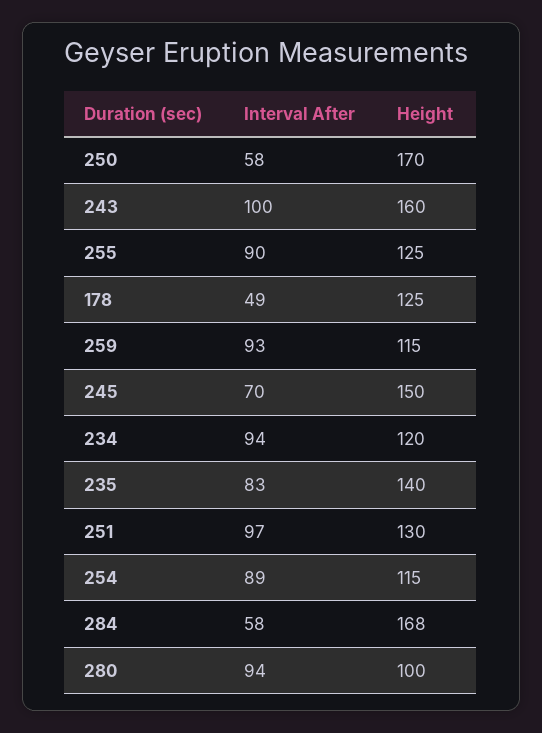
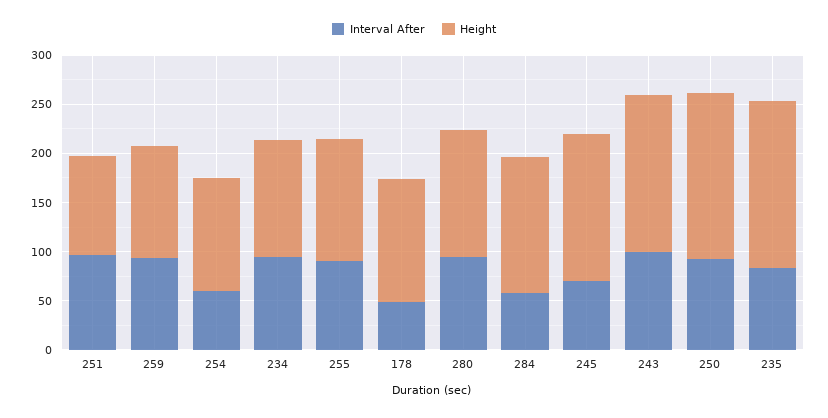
  {
    "Interval After": {
-     "250": 58,
+     "250": 90,
      "243": 100,
      "255": 90,
      "178": 49,
      "259": 93,
      "245": 70,
      "234": 94,
      "235": 83,
      "251": 97,
-     "254": 89,
+     "254": 60,
      "284": 58,
      "280": 94
    },
    "Height": {
      "250": 170,
      "243": 160,
      "255": 125,
      "178": 125,
      "259": 115,
      "245": 150,
      "234": 120,
-     "235": 140,
+     "235": 170,
-     "251": 130,
+     "251": 100,
      "254": 115,
-     "284": 168,
+     "284": 140,
-     "280": 100
+     "280": 130
    }
  }

